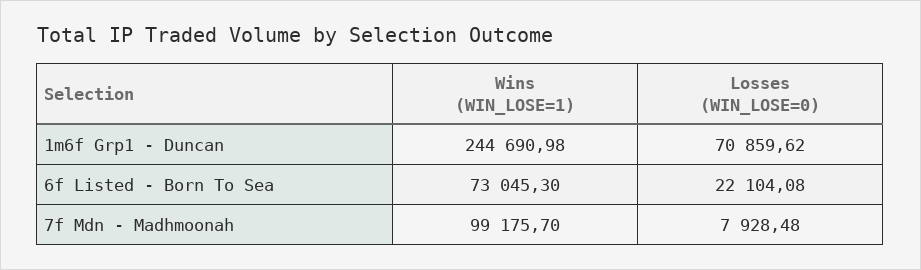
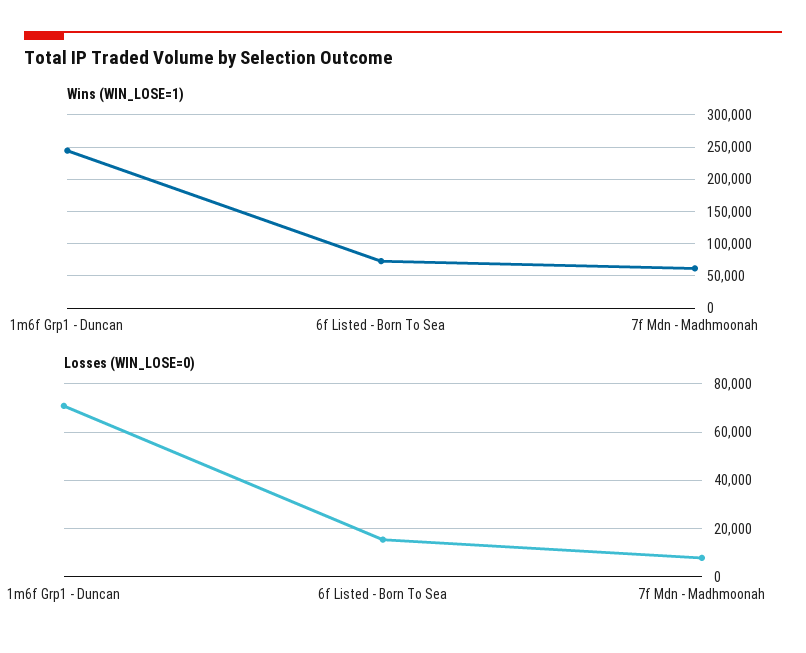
  {
    "Wins (WIN_LOSE=1)": {
      "1m6f Grp1 - Duncan": 244690.98,
      "6f Listed - Born To Sea": 73045.3,
-     "7f Mdn - Madhmoonah": 99175.7
+     "7f Mdn - Madhmoonah": 60000
    },
    "Losses (WIN_LOSE=0)": {
      "1m6f Grp1 - Duncan": 70859.62,
-     "6f Listed - Born To Sea": 22104.08,
+     "6f Listed - Born To Sea": 15000,
      "7f Mdn - Madhmoonah": 7928.48
    }
  }

